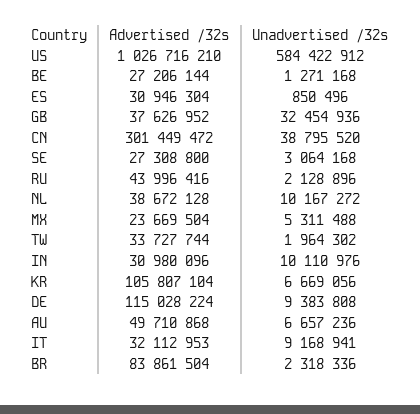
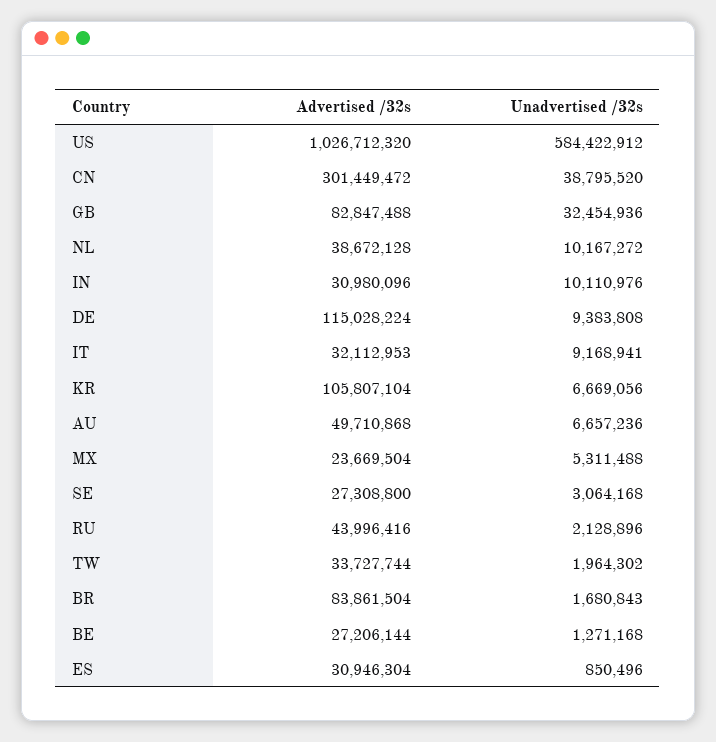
  {
    "Advertised /32s": {
-     "US": 1026716210,
+     "US": 1026712320,
      "BE": 27206144,
      "ES": 30946304,
-     "GB": 37626952,
+     "GB": 82847488,
      "CN": 301449472,
      "SE": 27308800,
      "RU": 43996416,
      "NL": 38672128,
      "MX": 23669504,
      "TW": 33727744,
      "IN": 30980096,
      "KR": 105807104,
      "DE": 115028224,
      "AU": 49710868,
      "IT": 32112953,
      "BR": 83861504
    },
    "Unadvertised /32s": {
      "US": 584422912,
      "BE": 1271168,
      "ES": 850496,
      "GB": 32454936,
      "CN": 38795520,
      "SE": 3064168,
      "RU": 2128896,
      "NL": 10167272,
      "MX": 5311488,
      "TW": 1964302,
      "IN": 10110976,
      "KR": 6669056,
      "DE": 9383808,
      "AU": 6657236,
      "IT": 9168941,
-     "BR": 2318336
+     "BR": 1680843
    }
  }

